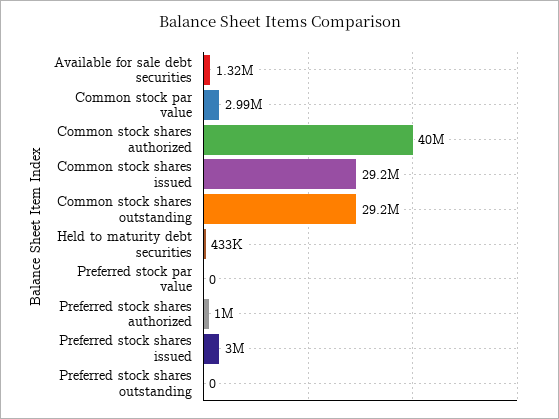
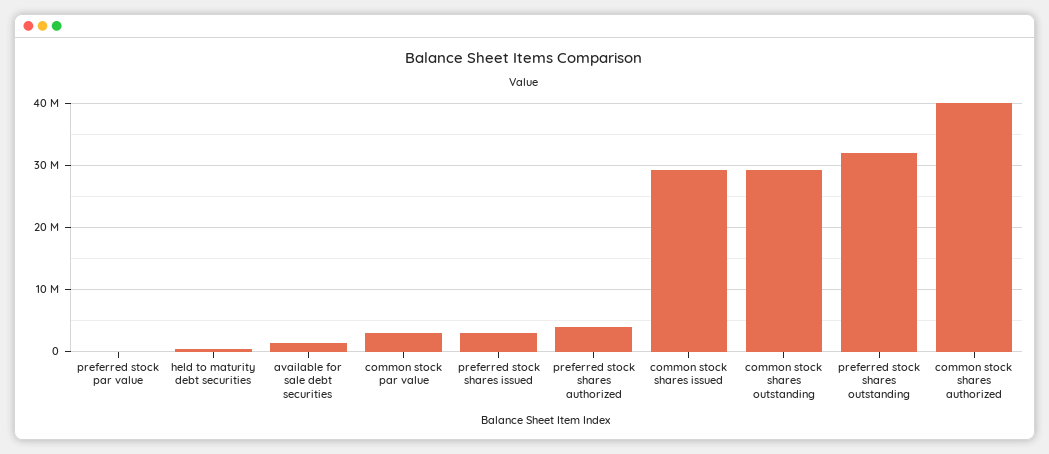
  {
    "Available for sale debt securities": 1320000,
    "Common stock par value": 2990000,
    "Common stock shares authorized": 40000000,
    "Common stock shares issued": 29200000,
    "Common stock shares outstanding": 29200000,
    "Held to maturity debt securities": 433000,
    "Preferred stock par value": 0,
-   "Preferred stock shares authorized": 1000000,
+   "Preferred stock shares authorized": 4000000,
    "Preferred stock shares issued": 3000000,
-   "Preferred stock shares outstanding": 0
+   "Preferred stock shares outstanding": 32000000
  }

